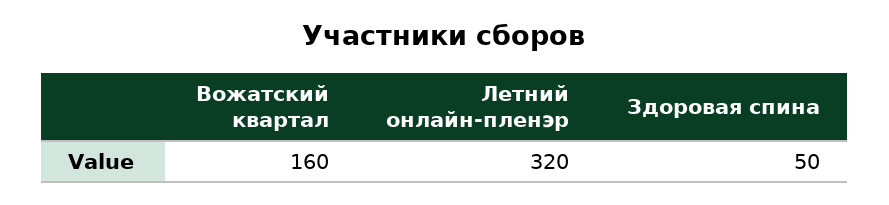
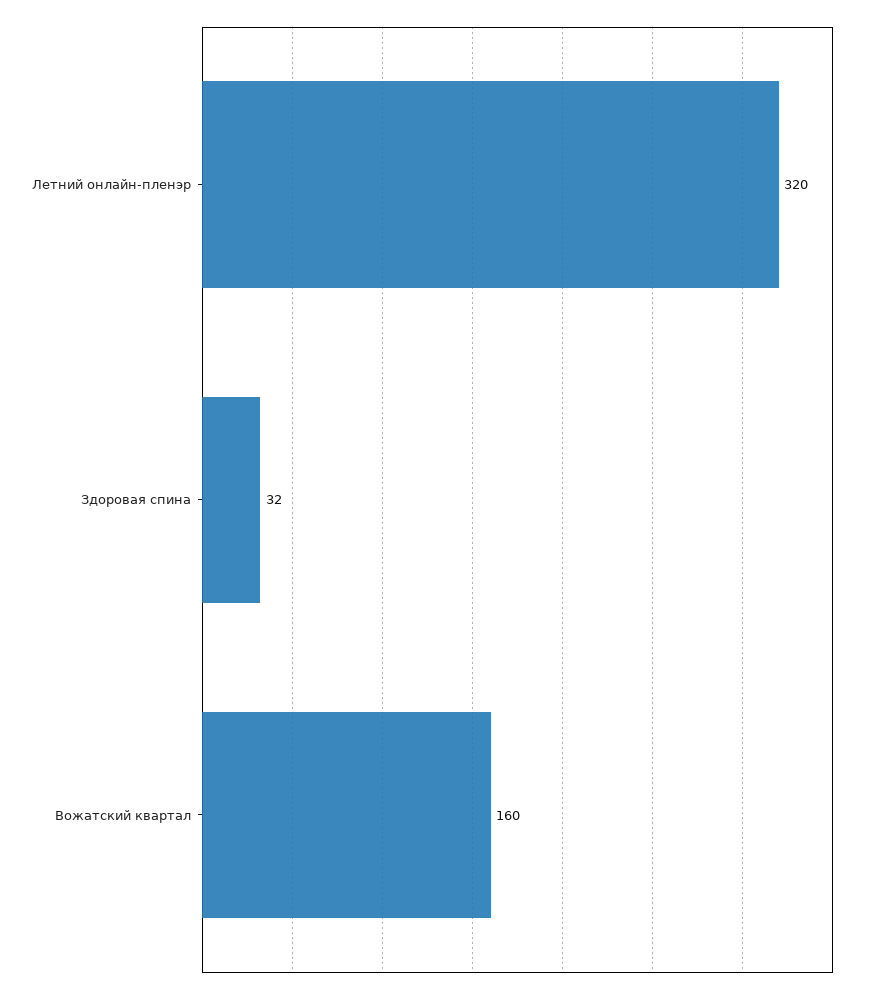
  {
    "Вожатский квартал": 160,
    "Летний онлайн-пленэр": 320,
-   "Здоровая спина": 50
+   "Здоровая спина": 32
  }

